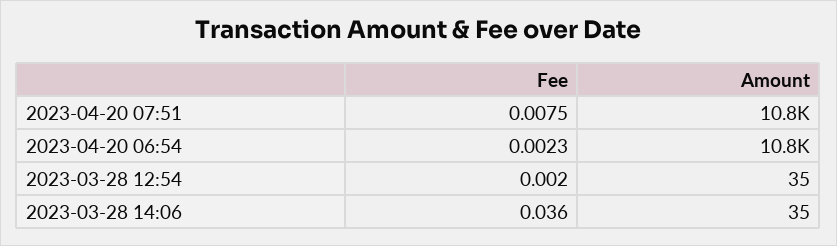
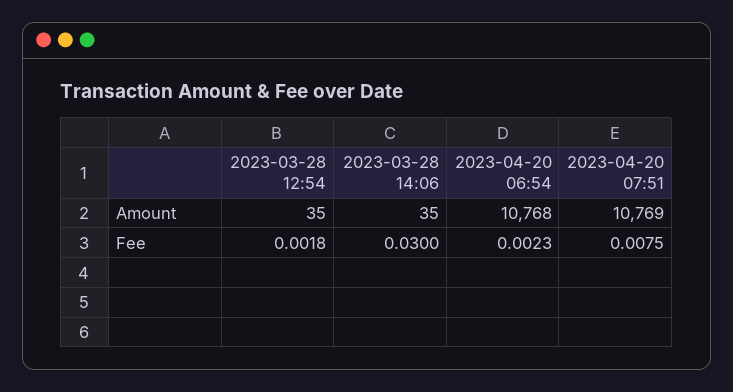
  {
    "Fee": {
      "2023-04-20 07:51": 0.0075,
      "2023-04-20 06:54": 0.0023,
-     "2023-03-28 12:54": 0.002,
+     "2023-03-28 12:54": 0.0018,
-     "2023-03-28 14:06": 0.036
+     "2023-03-28 14:06": 0.03
    },
    "Amount": {
      "2023-04-20 07:51": 10769,
      "2023-04-20 06:54": 10768,
      "2023-03-28 12:54": 35,
      "2023-03-28 14:06": 35
    }
  }

